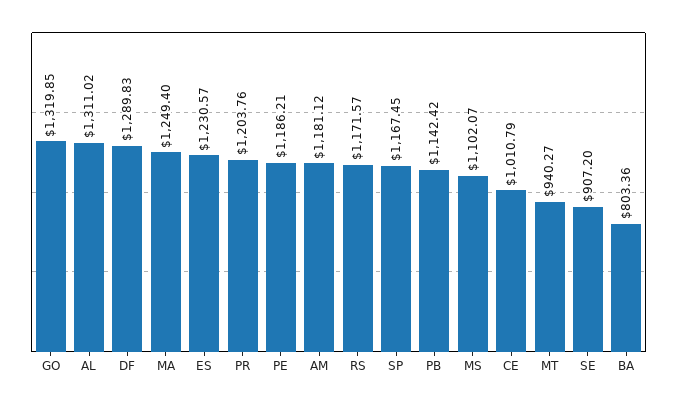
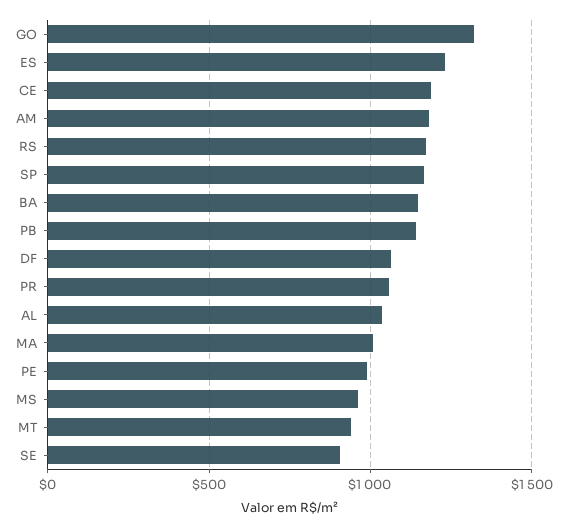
  {
    "GO": 1319.85,
-   "AL": 1311.02,
+   "AL": 1050,
-   "DF": 1289.83,
+   "DF": 1050,
-   "MA": 1249.4,
+   "MA": 1000,
    "ES": 1230.57,
-   "PR": 1203.76,
+   "PR": 1050,
-   "PE": 1186.21,
+   "PE": 1000,
    "AM": 1181.12,
    "RS": 1171.57,
    "SP": 1167.45,
    "PB": 1142.42,
-   "MS": 1102.07,
+   "MS": 950,
-   "CE": 1010.79,
+   "CE": 1200,
    "MT": 940.27,
    "SE": 907.2,
-   "BA": 803.36
+   "BA": 1150
  }

